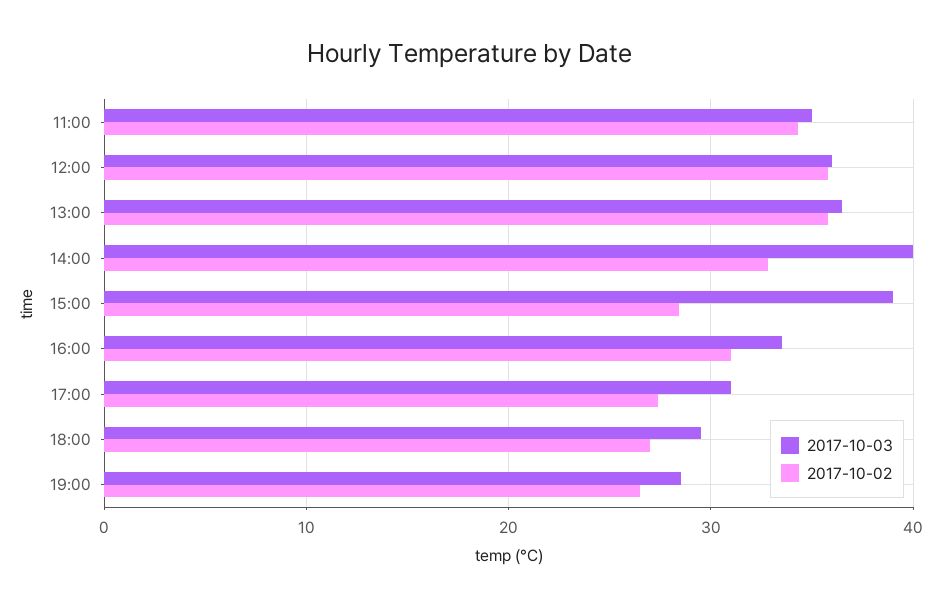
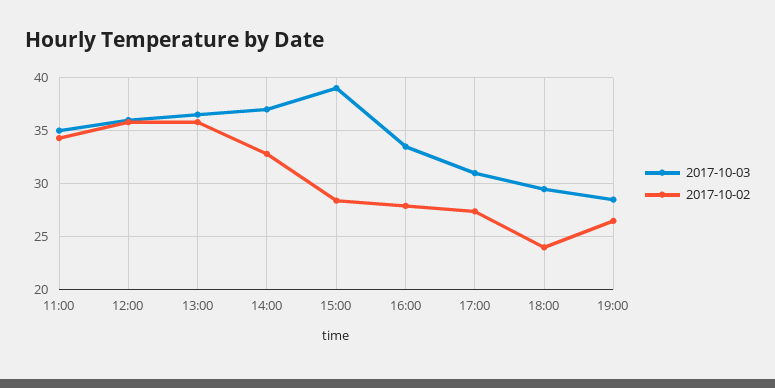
  {
    "2017-10-03": {
      "11:00": 35,
      "12:00": 36,
      "13:00": 37,
-     "14:00": 40,
+     "14:00": 37,
      "15:00": 39,
      "16:00": 34,
      "17:00": 31,
      "18:00": 30,
      "19:00": 29
    },
    "2017-10-02": {
      "11:00": 34,
      "12:00": 36,
      "13:00": 36,
      "14:00": 33,
      "15:00": 28,
-     "16:00": 31,
+     "16:00": 28,
      "17:00": 27,
-     "18:00": 27,
+     "18:00": 24,
      "19:00": 27
    }
  }

